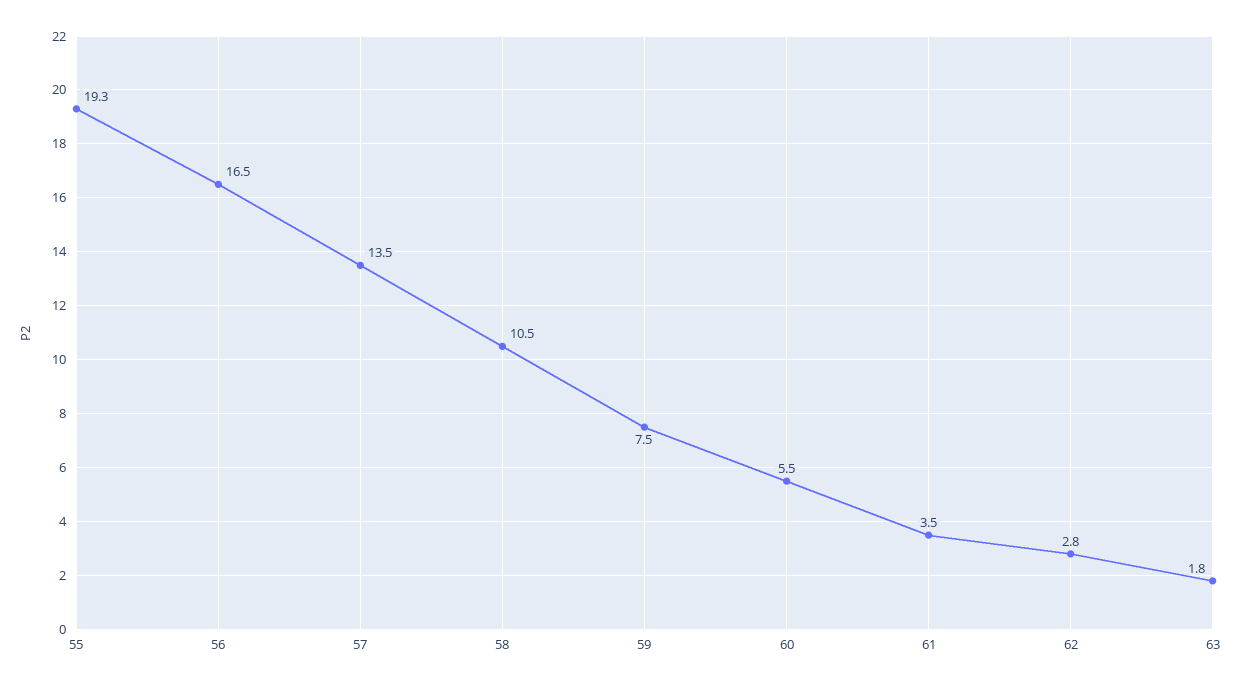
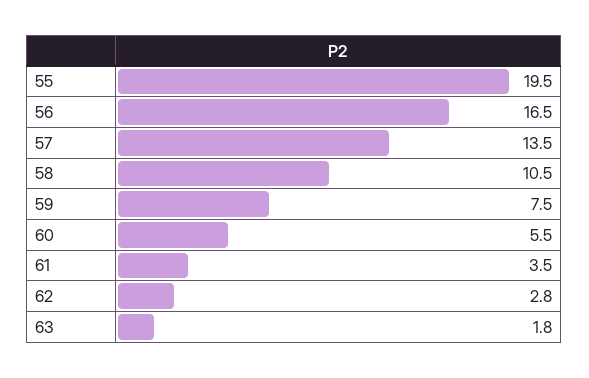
  {
-   "55": 19.3,
+   "55": 19.5,
    "56": 16.5,
    "57": 13.5,
    "58": 10.5,
    "59": 7.5,
    "60": 5.5,
    "61": 3.5,
    "62": 2.8,
    "63": 1.8
  }

